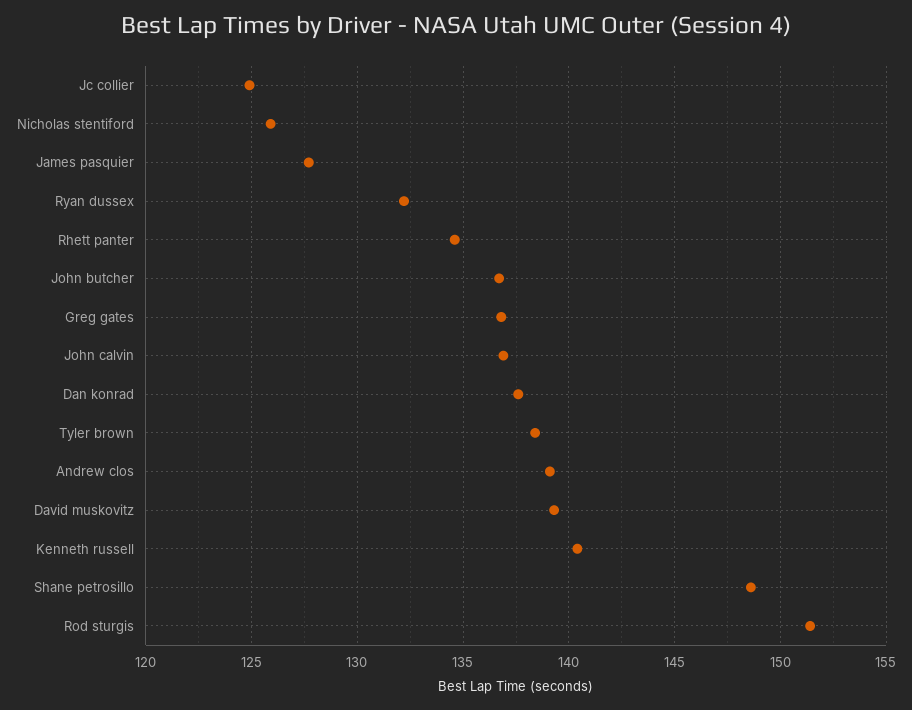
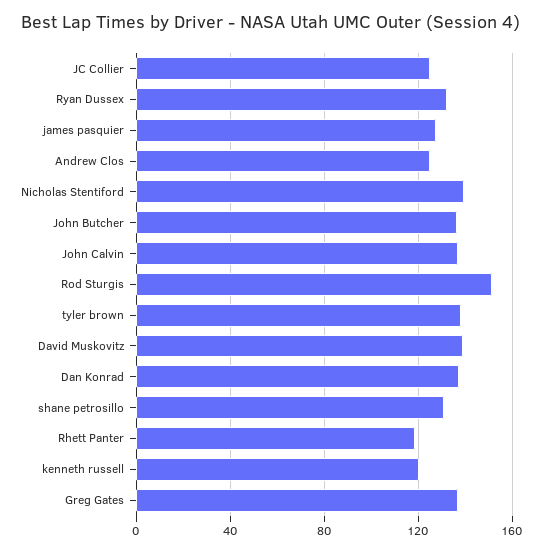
  {
    "Jc collier": 125,
-   "Nicholas stentiford": 126,
+   "Nicholas stentiford": 140,
    "James pasquier": 127.5,
    "Ryan dussex": 132,
-   "Rhett panter": 134.5,
+   "Rhett panter": 120,
    "John butcher": 136.5,
    "Greg gates": 137,
    "John calvin": 137,
    "Dan konrad": 137.5,
    "Tyler brown": 138.5,
-   "Andrew clos": 139,
+   "Andrew clos": 125,
    "David muskovitz": 139.5,
-   "Kenneth russell": 140.5,
+   "Kenneth russell": 120,
-   "Shane petrosillo": 148.5,
+   "Shane petrosillo": 130,
    "Rod sturgis": 151.5
  }

